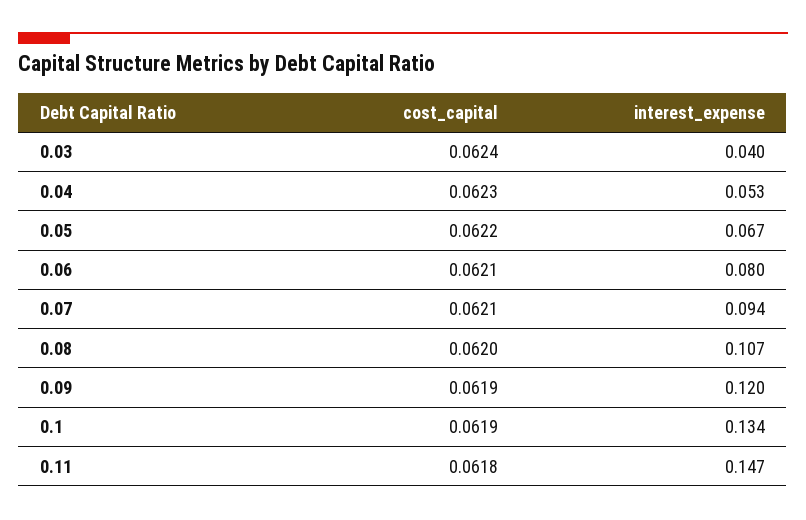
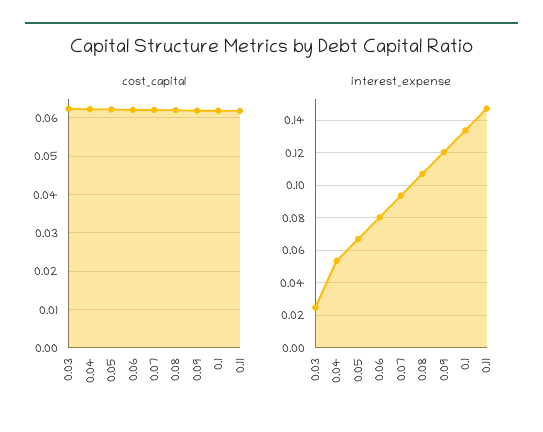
  {
    "cost_capital": {
      "0.03": 0.0624,
      "0.04": 0.0623,
      "0.05": 0.0622,
      "0.06": 0.0621,
      "0.07": 0.0621,
      "0.08": 0.062,
      "0.09": 0.0619,
      "0.1": 0.0619,
      "0.11": 0.0618
    },
    "interest_expense": {
-     "0.03": 0.04,
+     "0.03": 0.025,
      "0.04": 0.053,
      "0.05": 0.067,
      "0.06": 0.08,
      "0.07": 0.094,
      "0.08": 0.107,
      "0.09": 0.12,
      "0.1": 0.134,
      "0.11": 0.147
    }
  }

